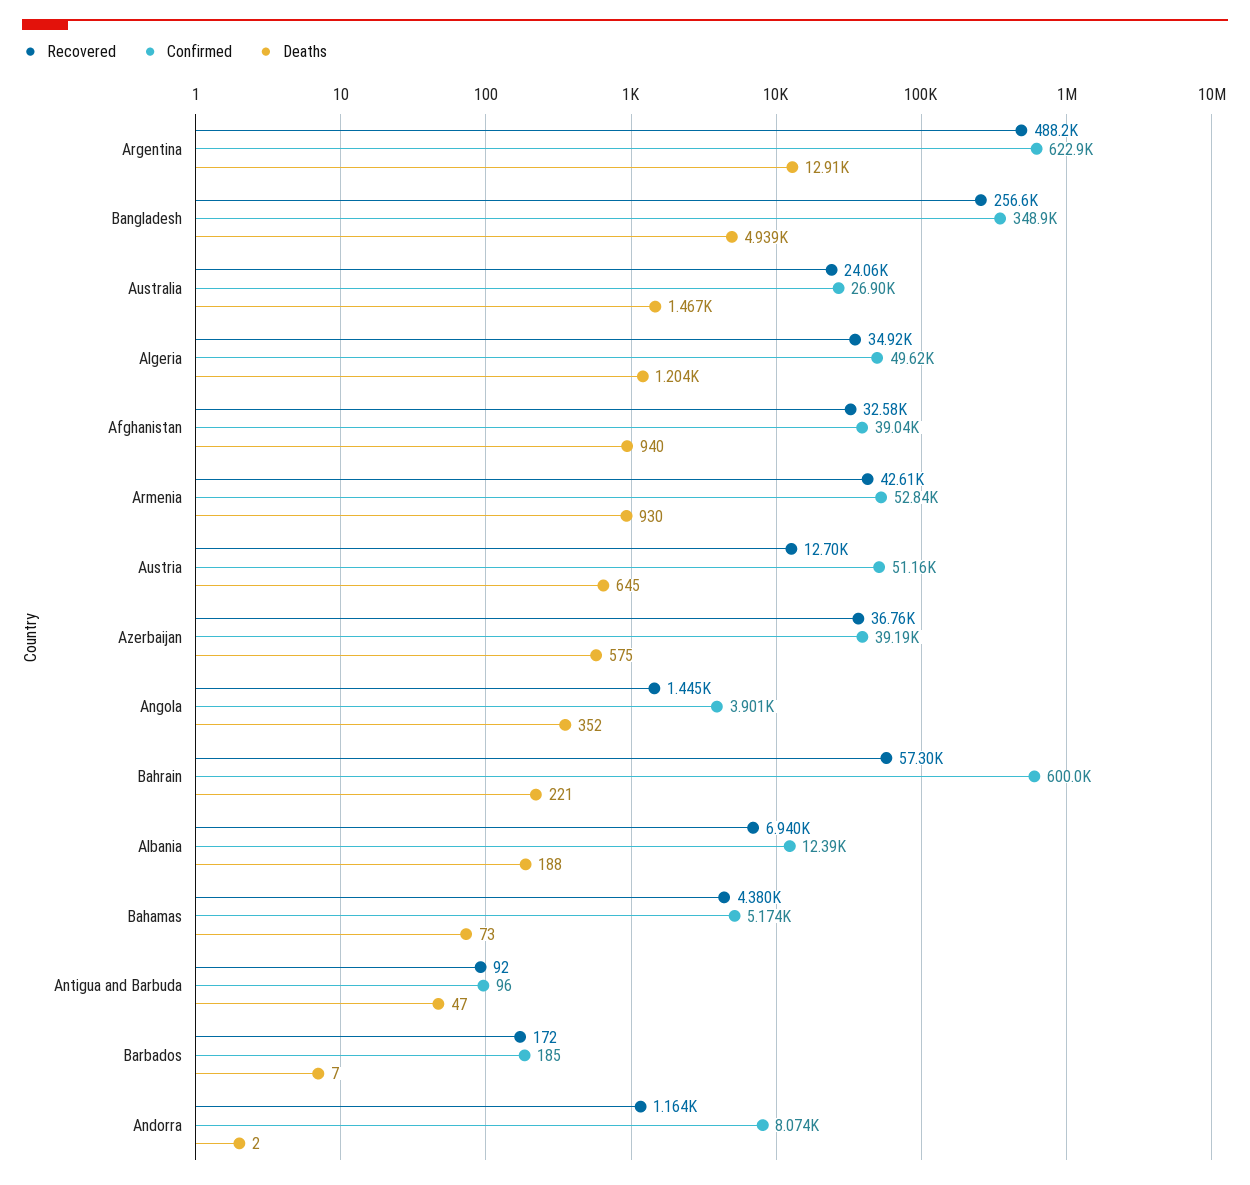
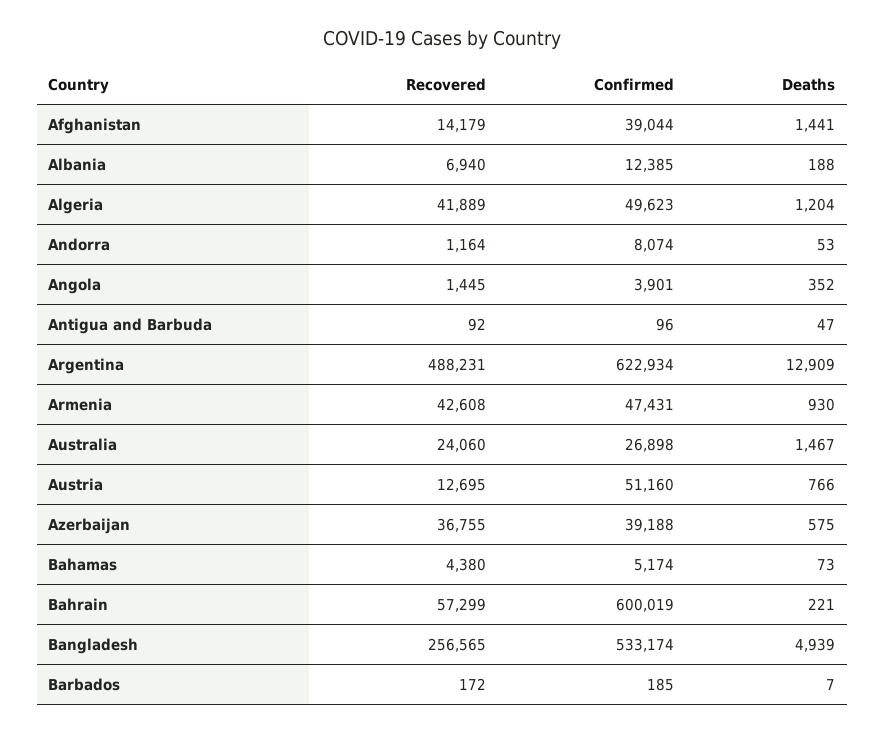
  {
    "Recovered": {
      "Argentina": 488231,
      "Bangladesh": 256565,
      "Australia": 24060,
-     "Algeria": 34920,
+     "Algeria": 41889,
-     "Afghanistan": 32580,
+     "Afghanistan": 14179,
      "Armenia": 42608,
      "Austria": 12695,
      "Azerbaijan": 36755,
      "Angola": 1445,
      "Bahrain": 57299,
      "Albania": 6940,
      "Bahamas": 4380,
      "Antigua and Barbuda": 92,
      "Barbados": 172,
      "Andorra": 1164
    },
    "Confirmed": {
      "Argentina": 622934,
-     "Bangladesh": 348900,
+     "Bangladesh": 533174,
      "Australia": 26898,
      "Algeria": 49623,
      "Afghanistan": 39044,
-     "Armenia": 52840,
+     "Armenia": 47431,
      "Austria": 51160,
      "Azerbaijan": 39188,
      "Angola": 3901,
      "Bahrain": 600019,
      "Albania": 12385,
      "Bahamas": 5174,
      "Antigua and Barbuda": 96,
      "Barbados": 185,
      "Andorra": 8074
    },
    "Deaths": {
      "Argentina": 12909,
      "Bangladesh": 4939,
      "Australia": 1467,
      "Algeria": 1204,
-     "Afghanistan": 940,
+     "Afghanistan": 1441,
      "Armenia": 930,
-     "Austria": 645,
+     "Austria": 766,
      "Azerbaijan": 575,
      "Angola": 352,
      "Bahrain": 221,
      "Albania": 188,
      "Bahamas": 73,
      "Antigua and Barbuda": 47,
      "Barbados": 7,
-     "Andorra": 2
+     "Andorra": 53
    }
  }

